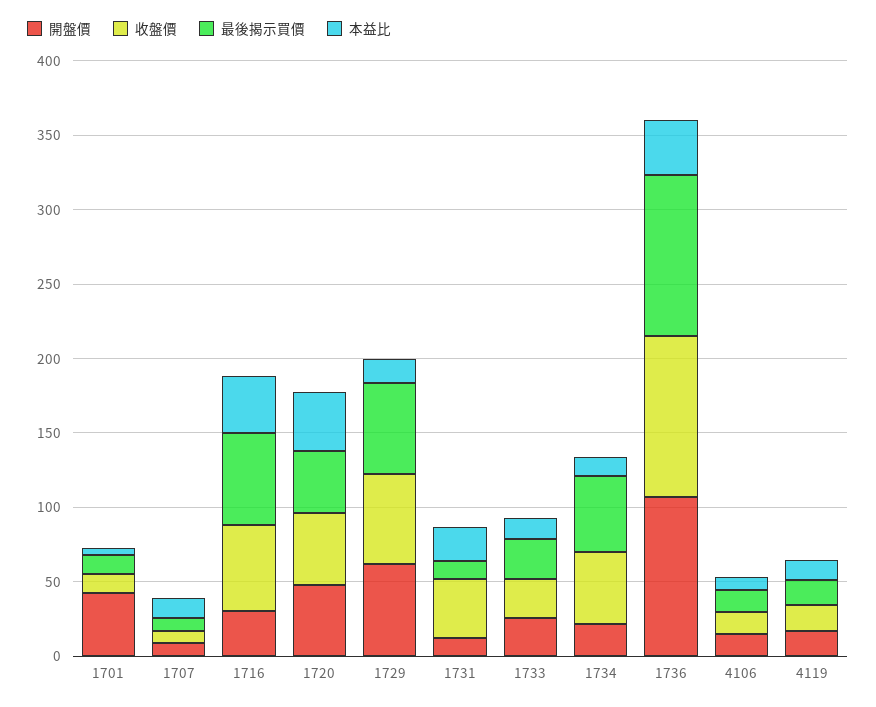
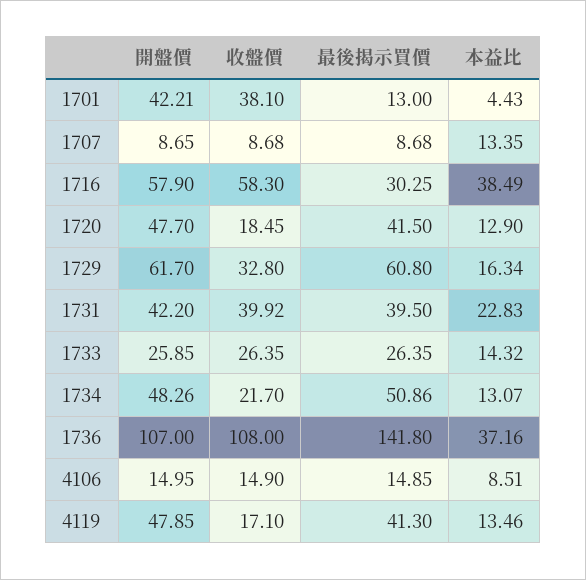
  {
    "開盤價": {
      "1701": 42.21,
      "1707": 8.65,
-     "1716": 30,
+     "1716": 57.9,
      "1720": 47.7,
      "1729": 61.7,
-     "1731": 10,
+     "1731": 42.2,
      "1733": 25.85,
-     "1734": 20,
+     "1734": 48.26,
      "1736": 107,
      "4106": 14.95,
-     "4119": 20
+     "4119": 47.85
    },
    "收盤價": {
-     "1701": 10,
+     "1701": 38.1,
      "1707": 8.68,
      "1716": 58.3,
-     "1720": 50,
+     "1720": 18.45,
-     "1729": 60,
+     "1729": 32.8,
      "1731": 39.92,
      "1733": 26.35,
-     "1734": 50,
+     "1734": 21.7,
      "1736": 108,
      "4106": 14.9,
      "4119": 17.1
    },
    "最後揭示買價": {
      "1701": 13,
      "1707": 8.68,
-     "1716": 60,
+     "1716": 30.25,
      "1720": 41.5,
      "1729": 60.8,
-     "1731": 10,
+     "1731": 39.5,
      "1733": 26.35,
      "1734": 50.86,
-     "1736": 110,
+     "1736": 141.8,
      "4106": 14.85,
-     "4119": 20
+     "4119": 41.3
    },
    "本益比": {
      "1701": 4.43,
      "1707": 13.35,
      "1716": 38.49,
-     "1720": 40,
+     "1720": 12.9,
      "1729": 16.34,
      "1731": 22.83,
      "1733": 14.32,
      "1734": 13.07,
      "1736": 37.16,
      "4106": 8.51,
      "4119": 13.46
    }
  }

